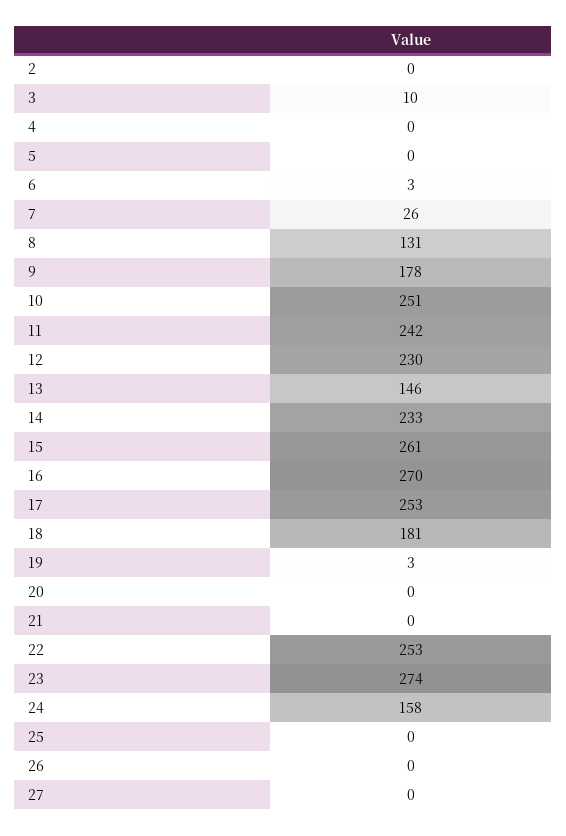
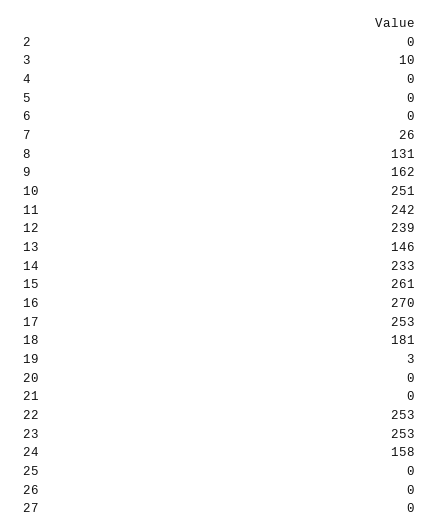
  {
    "2": 0,
    "3": 10,
    "4": 0,
    "5": 0,
-   "6": 3,
+   "6": 0,
    "7": 26,
    "8": 131,
-   "9": 178,
+   "9": 162,
    "10": 251,
    "11": 242,
-   "12": 230,
+   "12": 239,
    "13": 146,
    "14": 233,
    "15": 261,
    "16": 270,
    "17": 253,
    "18": 181,
    "19": 3,
    "20": 0,
    "21": 0,
    "22": 253,
-   "23": 274,
+   "23": 253,
    "24": 158,
    "25": 0,
    "26": 0,
    "27": 0
  }

